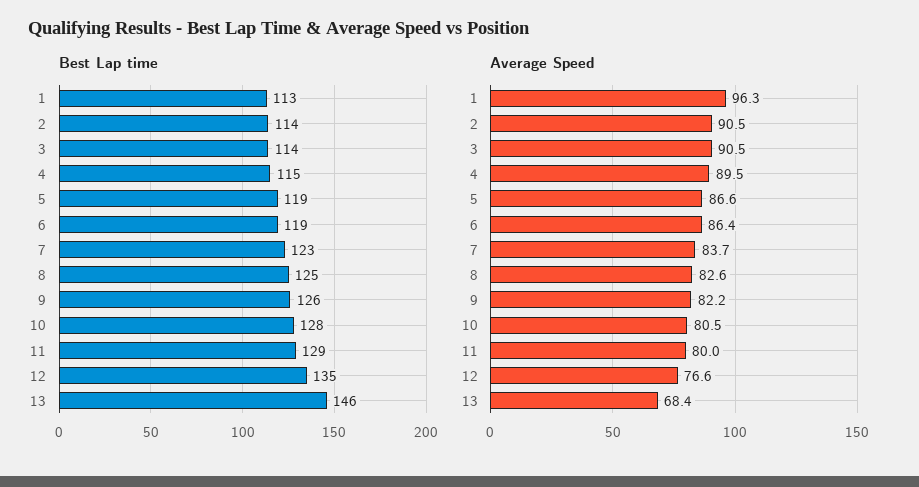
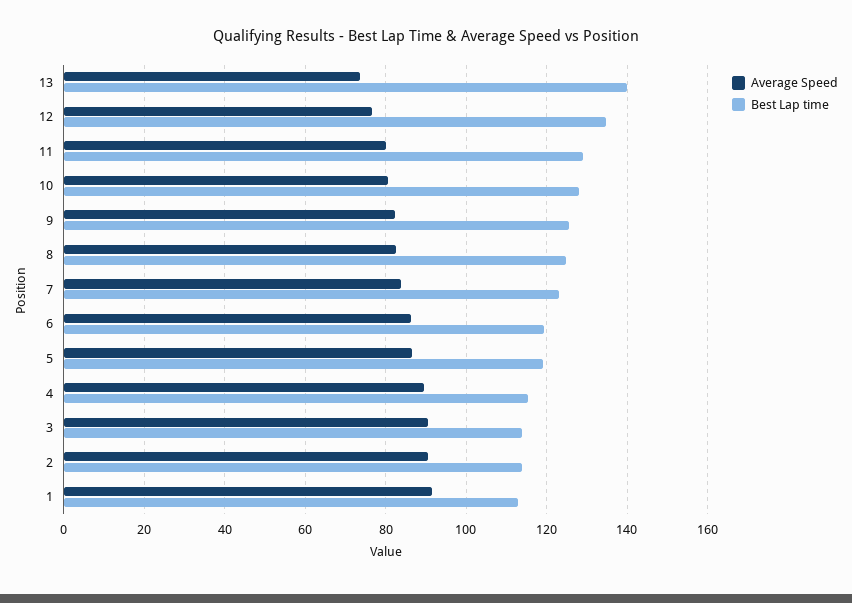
  {
    "Best Lap time": {
      "1": 113,
      "2": 114,
      "3": 114,
      "4": 115,
      "5": 119,
      "6": 119,
      "7": 123,
      "8": 125,
      "9": 126,
      "10": 128,
      "11": 129,
      "12": 135,
-     "13": 146
+     "13": 140
    },
    "Average Speed": {
-     "1": 96.3,
+     "1": 92,
      "2": 90.5,
      "3": 90.5,
      "4": 89.5,
      "5": 86.6,
      "6": 86.4,
      "7": 83.7,
      "8": 82.6,
      "9": 82.2,
      "10": 80.5,
      "11": 80,
      "12": 76.6,
-     "13": 68.4
+     "13": 74
    }
  }

